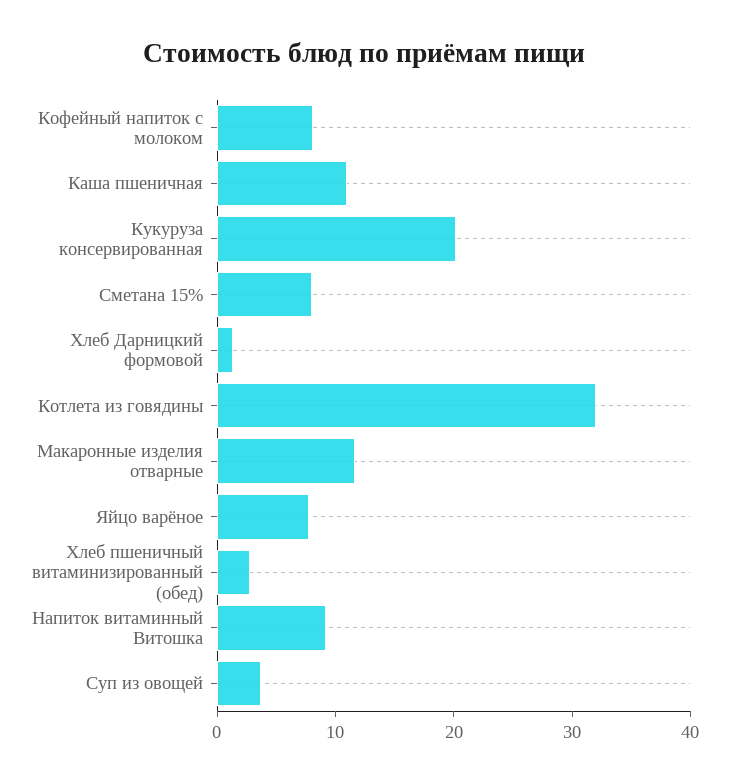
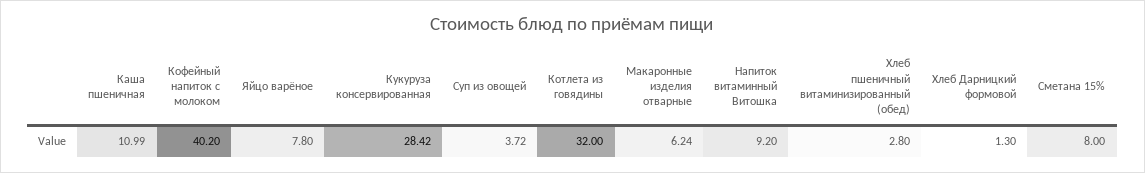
  {
-   "Кофейный напиток с молоком": 8,
+   "Кофейный напиток с молоком": 40.2,
    "Каша пшеничная": 10.99,
-   "Кукуруза консервированная": 20,
+   "Кукуруза консервированная": 28.42,
    "Сметана 15%": 8,
    "Хлеб Дарницкий формовой": 1.3,
    "Котлета из говядины": 32,
-   "Макаронные изделия отварные": 12,
+   "Макаронные изделия отварные": 6.24,
    "Яйцо варёное": 7.8,
    "Хлеб пшеничный витаминизированный (обед)": 2.8,
    "Напиток витаминный Витошка": 9.2,
    "Суп из овощей": 3.72
  }

